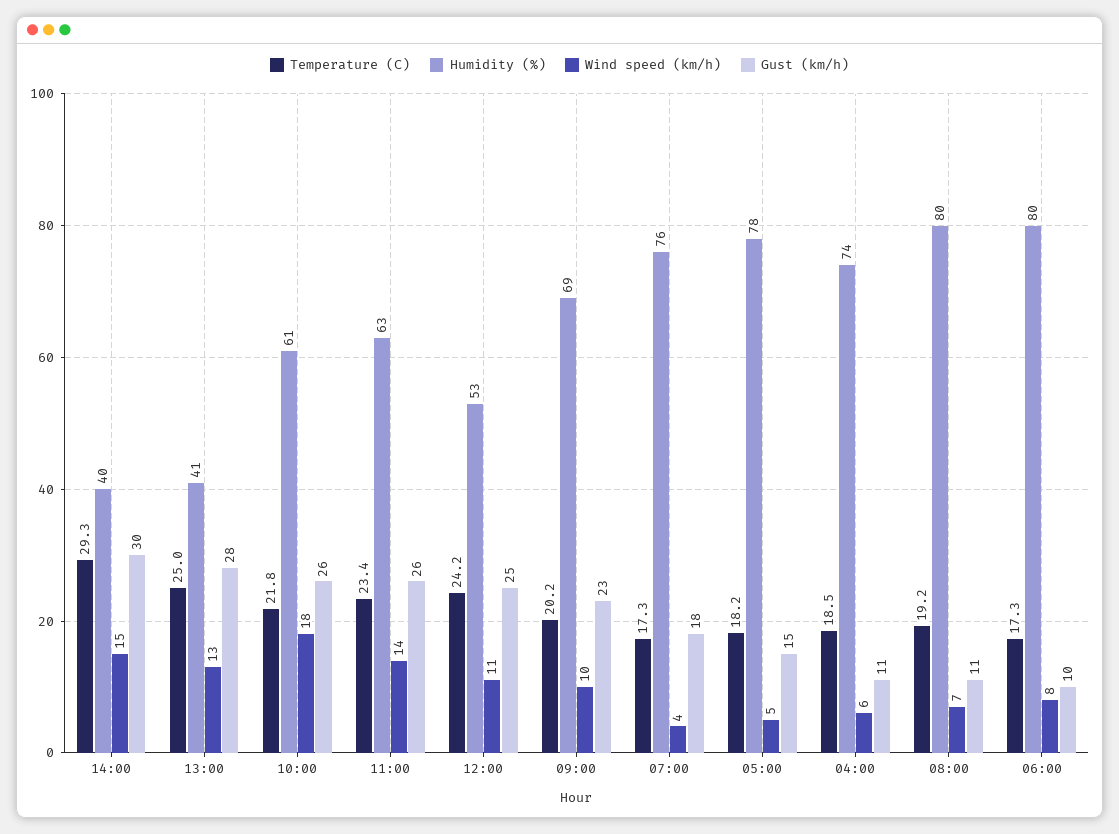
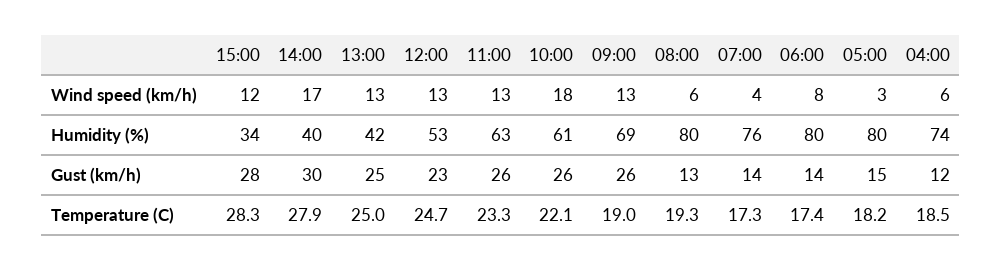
  {
    "Temperature (C)": {
-     "14:00": 29.3,
+     "14:00": 27.9,
      "13:00": 25,
-     "10:00": 21.8,
+     "10:00": 22.1,
-     "11:00": 23.4,
+     "11:00": 23.3,
-     "12:00": 24.2,
+     "12:00": 24.7,
-     "09:00": 20.2,
+     "09:00": 19,
      "07:00": 17.3,
      "05:00": 18.2,
      "04:00": 18.5,
-     "08:00": 19.2,
+     "08:00": 19.3,
-     "06:00": 17.3
+     "06:00": 17.4,
+     "15:00": 28.3
    },
    "Humidity (%)": {
      "14:00": 40,
-     "13:00": 41,
+     "13:00": 42,
      "10:00": 61,
      "11:00": 63,
      "12:00": 53,
      "09:00": 69,
      "07:00": 76,
-     "05:00": 78,
+     "05:00": 80,
      "04:00": 74,
      "08:00": 80,
-     "06:00": 80
+     "06:00": 80,
+     "15:00": 34
    },
    "Wind speed (km/h)": {
-     "14:00": 15,
+     "14:00": 17,
      "13:00": 13,
      "10:00": 18,
-     "11:00": 14,
+     "11:00": 13,
-     "12:00": 11,
+     "12:00": 13,
-     "09:00": 10,
+     "09:00": 13,
      "07:00": 4,
-     "05:00": 5,
+     "05:00": 3,
      "04:00": 6,
-     "08:00": 7,
+     "08:00": 6,
-     "06:00": 8
+     "06:00": 8,
+     "15:00": 12
    },
    "Gust (km/h)": {
      "14:00": 30,
-     "13:00": 28,
+     "13:00": 25,
      "10:00": 26,
      "11:00": 26,
-     "12:00": 25,
+     "12:00": 23,
-     "09:00": 23,
+     "09:00": 26,
-     "07:00": 18,
+     "07:00": 14,
      "05:00": 15,
-     "04:00": 11,
+     "04:00": 12,
-     "08:00": 11,
+     "08:00": 13,
-     "06:00": 10
+     "06:00": 14,
+     "15:00": 28
    }
  }

